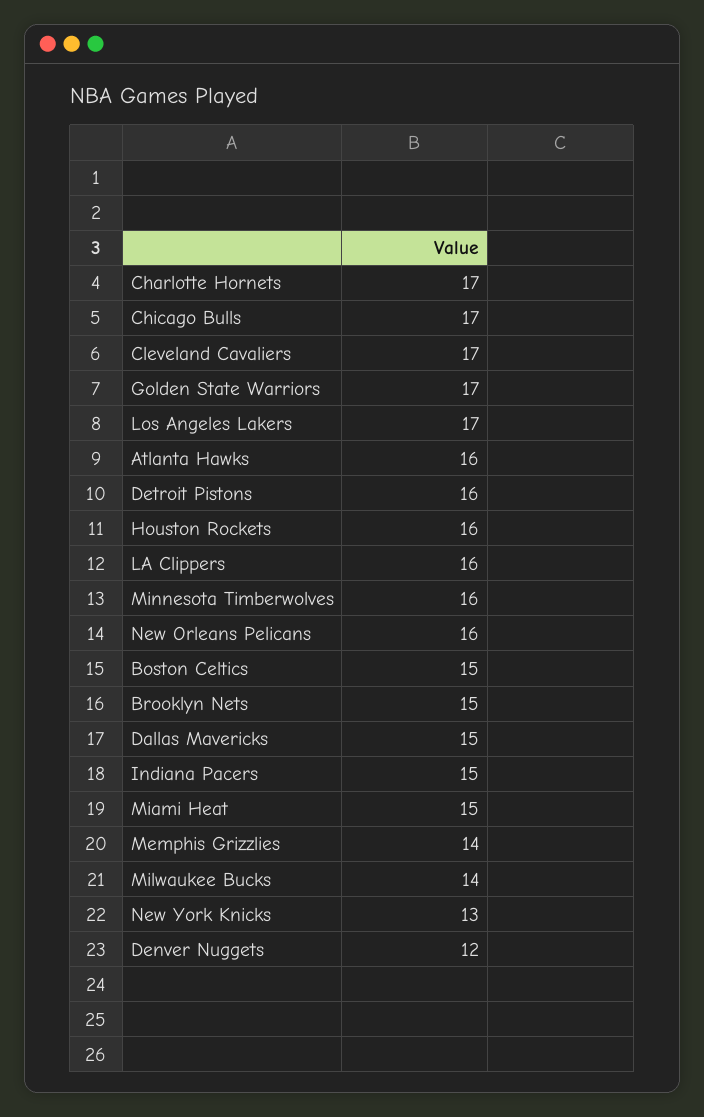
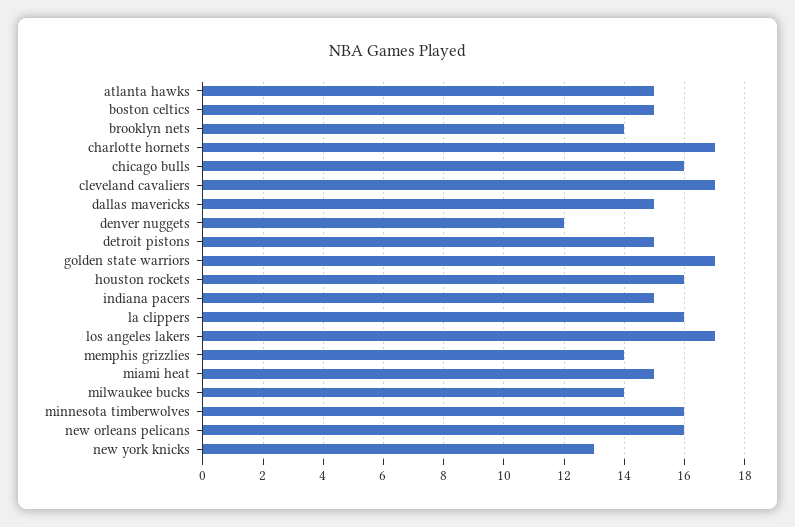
  {
    "Charlotte Hornets": 17,
-   "Chicago Bulls": 17,
+   "Chicago Bulls": 16,
    "Cleveland Cavaliers": 17,
    "Golden State Warriors": 17,
    "Los Angeles Lakers": 17,
-   "Atlanta Hawks": 16,
+   "Atlanta Hawks": 15,
-   "Detroit Pistons": 16,
+   "Detroit Pistons": 15,
    "Houston Rockets": 16,
    "LA Clippers": 16,
    "Minnesota Timberwolves": 16,
    "New Orleans Pelicans": 16,
    "Boston Celtics": 15,
-   "Brooklyn Nets": 15,
+   "Brooklyn Nets": 14,
    "Dallas Mavericks": 15,
    "Indiana Pacers": 15,
    "Miami Heat": 15,
    "Memphis Grizzlies": 14,
    "Milwaukee Bucks": 14,
    "New York Knicks": 13,
    "Denver Nuggets": 12
  }

